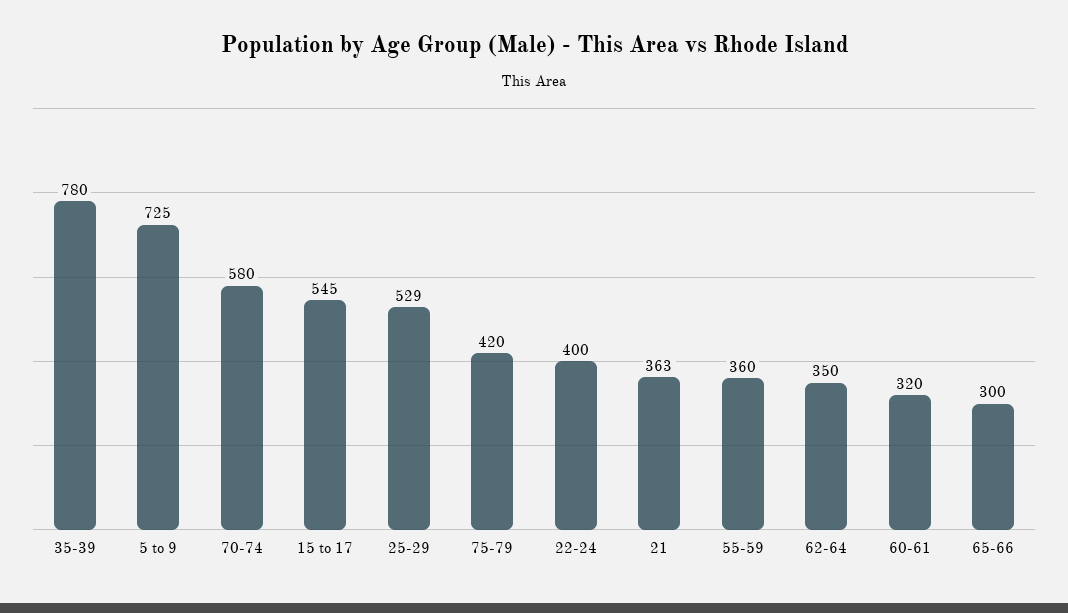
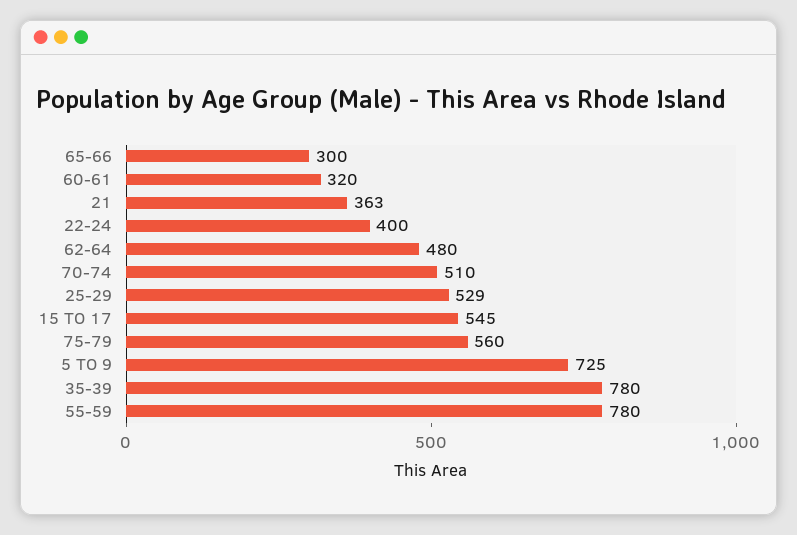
  {
    "35-39": 780,
    "5 to 9": 725,
-   "70-74": 580,
+   "70-74": 510,
    "15 to 17": 545,
    "25-29": 529,
-   "75-79": 420,
+   "75-79": 560,
    "22-24": 400,
    "21": 363,
-   "55-59": 360,
+   "55-59": 780,
-   "62-64": 350,
+   "62-64": 480,
    "60-61": 320,
    "65-66": 300
  }

